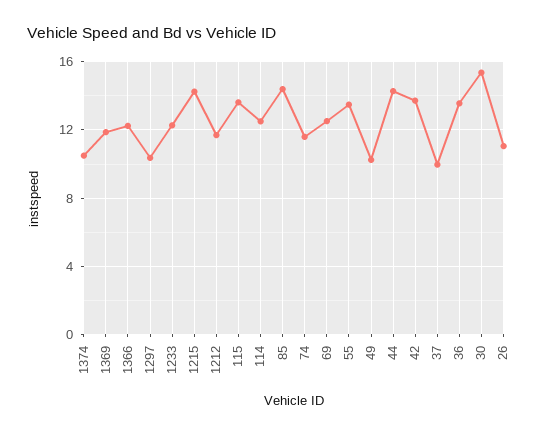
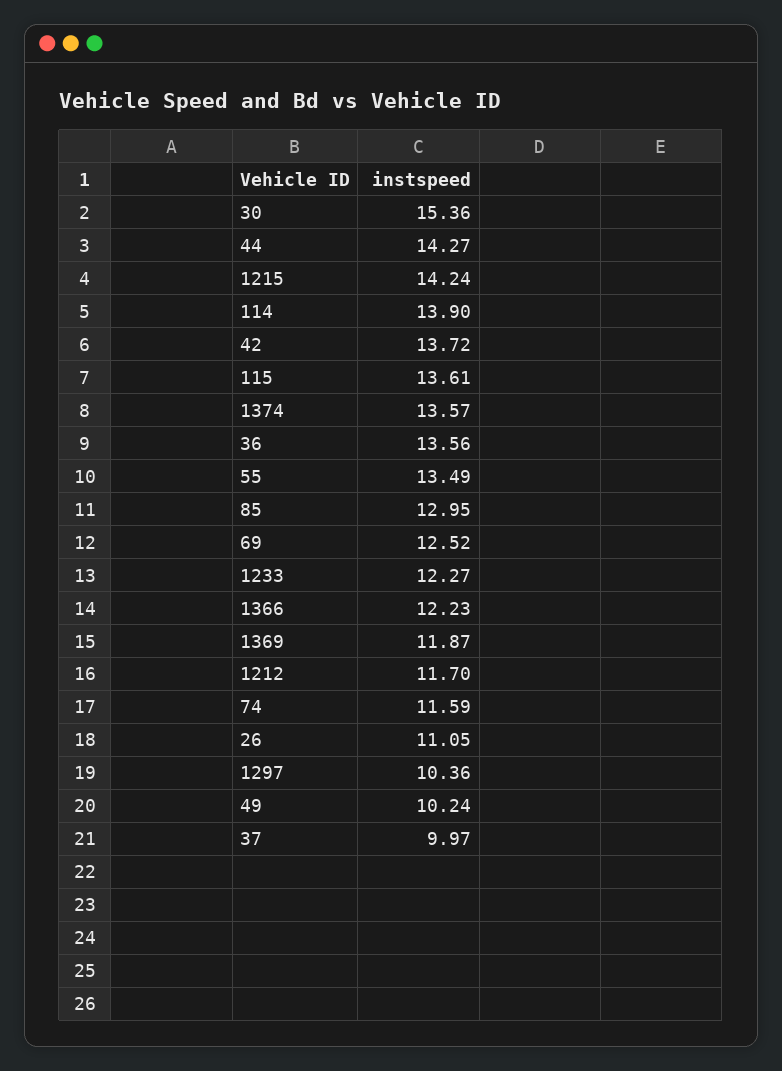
  {
-   "1374": 10.5,
+   "1374": 13.57,
    "1369": 11.87,
    "1366": 12.23,
    "1297": 10.36,
    "1233": 12.27,
    "1215": 14.24,
    "1212": 11.7,
    "115": 13.61,
-   "114": 12.5,
+   "114": 13.9,
-   "85": 14.5,
+   "85": 12.95,
    "74": 11.59,
    "69": 12.52,
    "55": 13.49,
    "49": 10.24,
    "44": 14.27,
    "42": 13.72,
    "37": 9.97,
    "36": 13.56,
    "30": 15.36,
    "26": 11.05
  }

